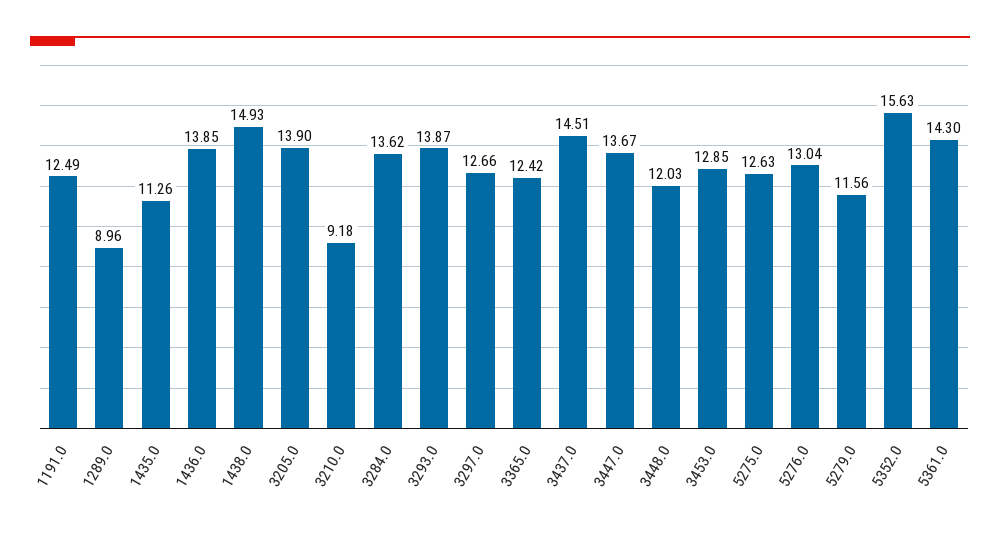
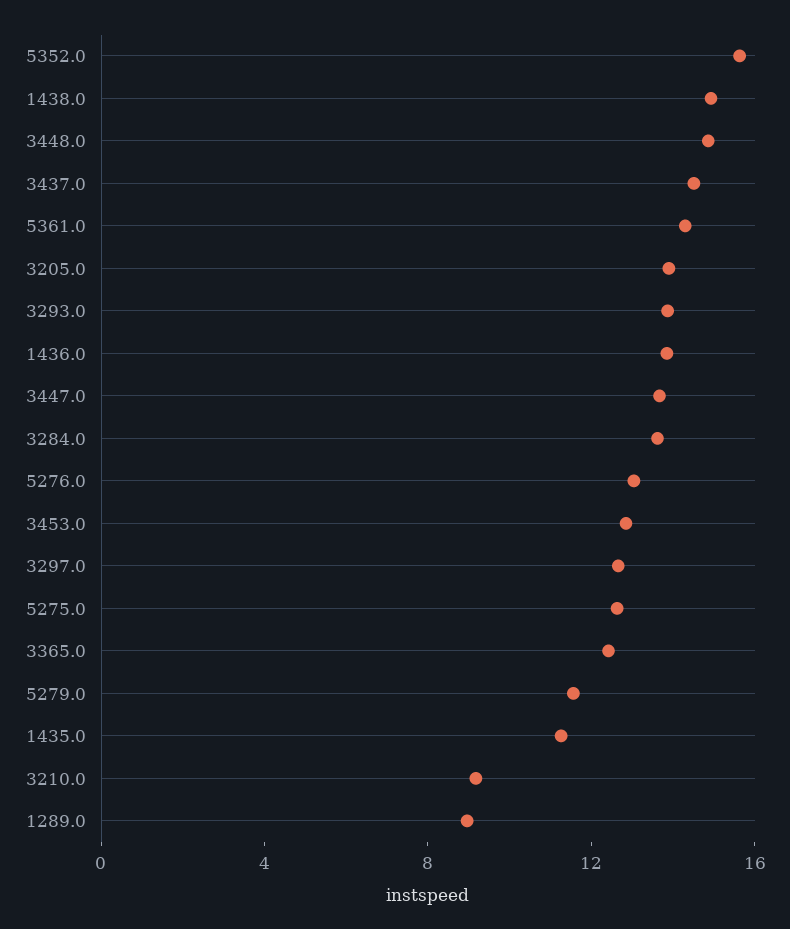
  {
-   "1191.0": 12.49,
    "1289.0": 8.96,
    "1435.0": 11.26,
    "1436.0": 13.85,
    "1438.0": 14.93,
    "3205.0": 13.9,
    "3210.0": 9.18,
    "3284.0": 13.62,
    "3293.0": 13.87,
    "3297.0": 12.66,
    "3365.0": 12.42,
    "3437.0": 14.51,
    "3447.0": 13.67,
-   "3448.0": 12.03,
+   "3448.0": 15,
    "3453.0": 12.85,
    "5275.0": 12.63,
    "5276.0": 13.04,
    "5279.0": 11.56,
    "5352.0": 15.63,
    "5361.0": 14.3
  }

